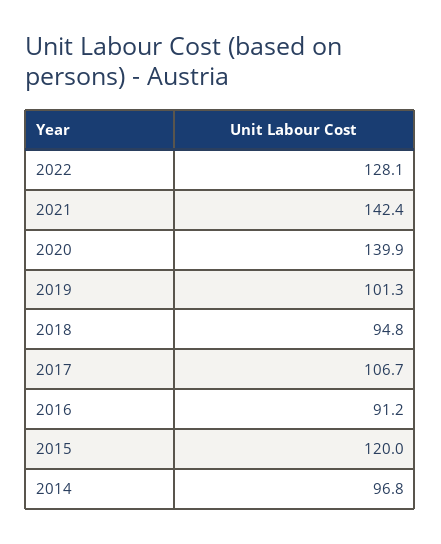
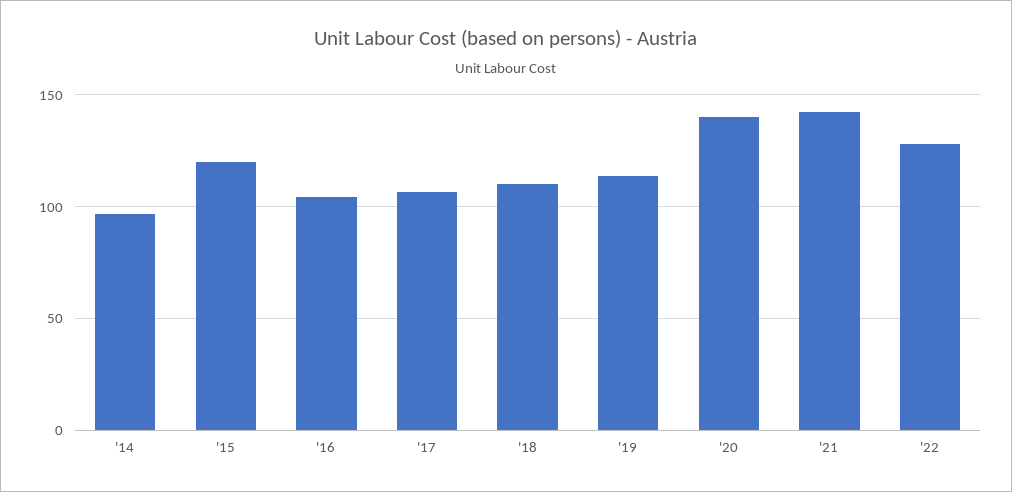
  {
    "2022": 128.1,
    "2021": 142.4,
    "2020": 139.9,
-   "2019": 101.3,
+   "2019": 115,
-   "2018": 94.8,
+   "2018": 110,
    "2017": 106.7,
-   "2016": 91.2,
+   "2016": 105,
    "2015": 120,
    "2014": 96.8
  }

